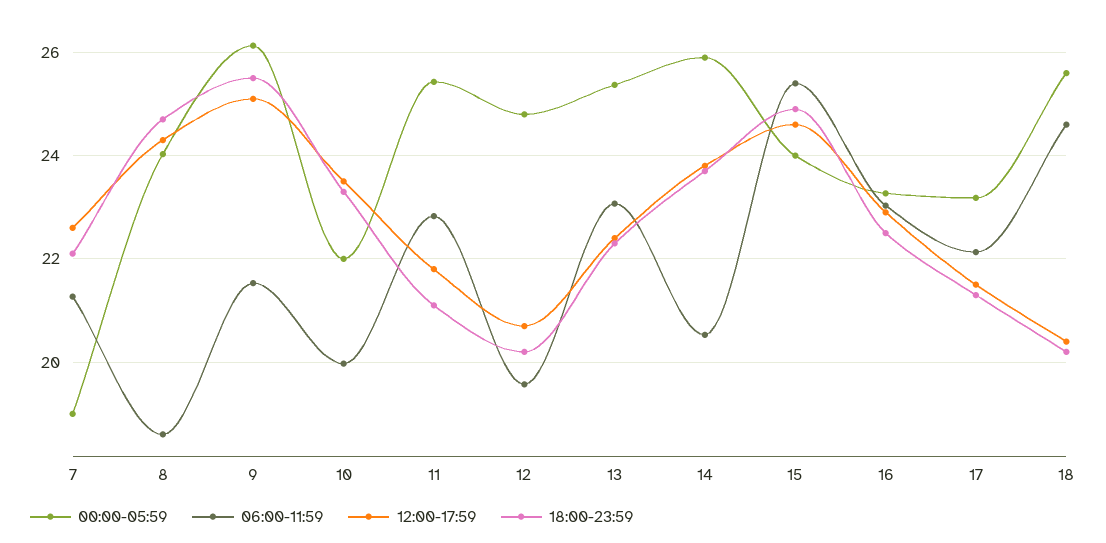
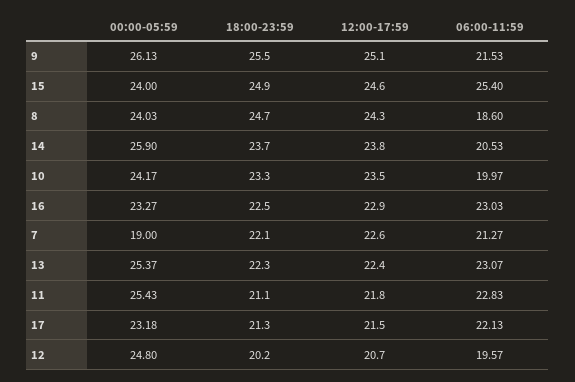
  {
    "00:00-05:59": {
      "7": 19,
      "8": 24.03,
      "9": 26.13,
-     "10": 22,
+     "10": 24.17,
      "11": 25.43,
      "12": 24.8,
      "13": 25.37,
      "14": 25.9,
      "15": 24,
      "16": 23.27,
-     "17": 23.18,
+     "17": 23.18
-     "18": 25.6
    },
    "06:00-11:59": {
      "7": 21.27,
      "8": 18.6,
      "9": 21.53,
      "10": 19.97,
      "11": 22.83,
      "12": 19.57,
      "13": 23.07,
      "14": 20.53,
      "15": 25.4,
      "16": 23.03,
-     "17": 22.13,
+     "17": 22.13
-     "18": 24.6
    },
    "12:00-17:59": {
      "7": 22.6,
      "8": 24.3,
      "9": 25.1,
      "10": 23.5,
      "11": 21.8,
      "12": 20.7,
      "13": 22.4,
      "14": 23.8,
      "15": 24.6,
      "16": 22.9,
-     "17": 21.5,
+     "17": 21.5
-     "18": 20.4
    },
    "18:00-23:59": {
      "7": 22.1,
      "8": 24.7,
      "9": 25.5,
      "10": 23.3,
      "11": 21.1,
      "12": 20.2,
      "13": 22.3,
      "14": 23.7,
      "15": 24.9,
      "16": 22.5,
-     "17": 21.3,
+     "17": 21.3
-     "18": 20.2
    }
  }

